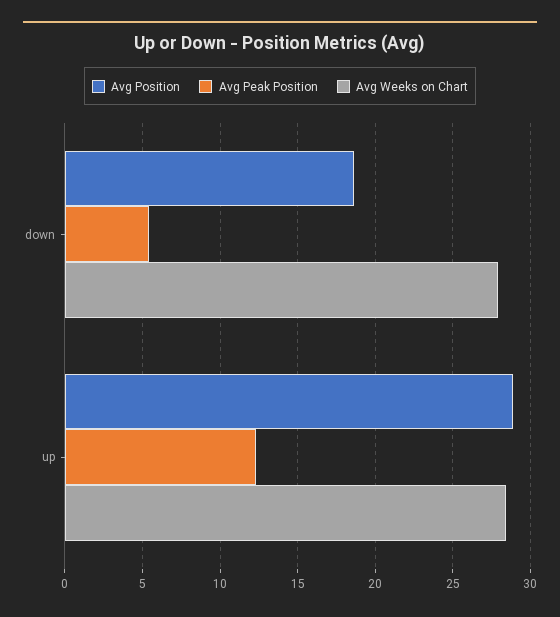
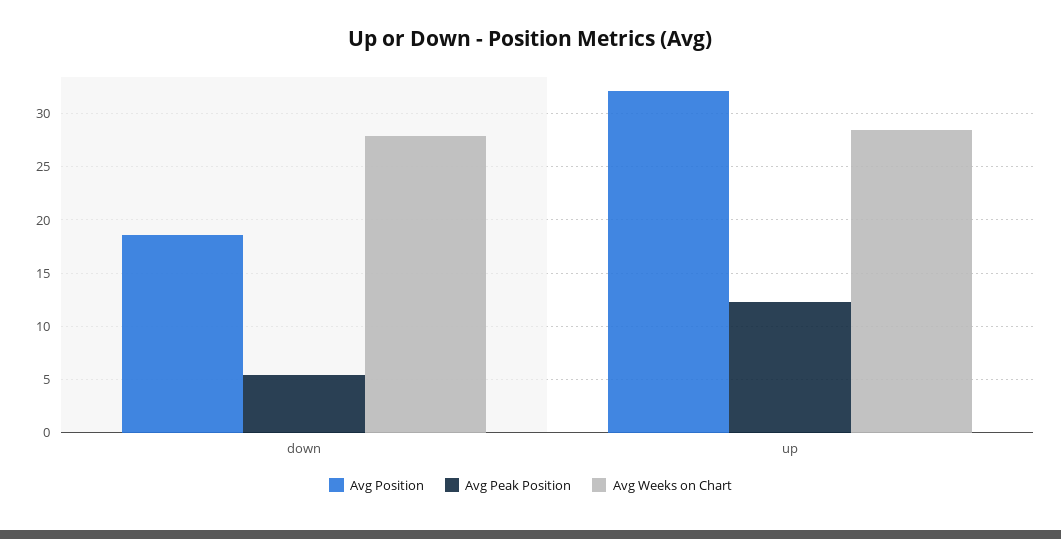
  {
    "Avg Position": {
      "down": 18.5,
-     "up": 29
+     "up": 32
    },
    "Avg Peak Position": {
      "down": 5.5,
      "up": 12.5
    },
    "Avg Weeks on Chart": {
      "down": 28,
      "up": 28.5
    }
  }

